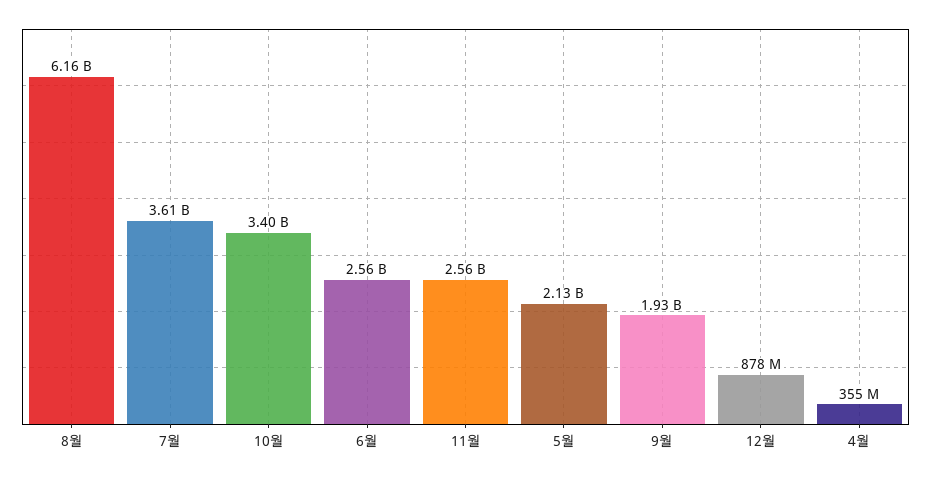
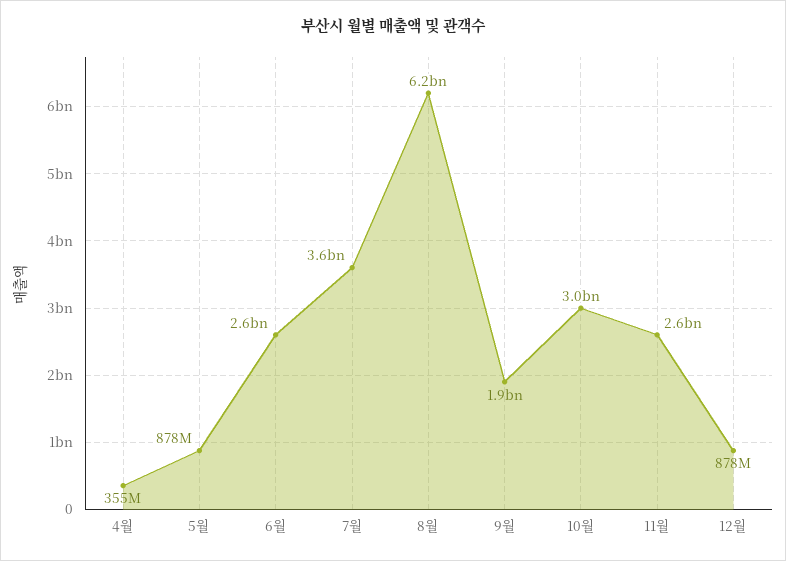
  {
    "8월": 6160000000,
    "7월": 3610000000,
-   "10월": 3400000000,
+   "10월": 3000000000,
    "6월": 2560000000,
    "11월": 2560000000,
-   "5월": 2130000000,
+   "5월": 878000000,
    "9월": 1930000000,
    "12월": 878000000,
    "4월": 355000000
  }

